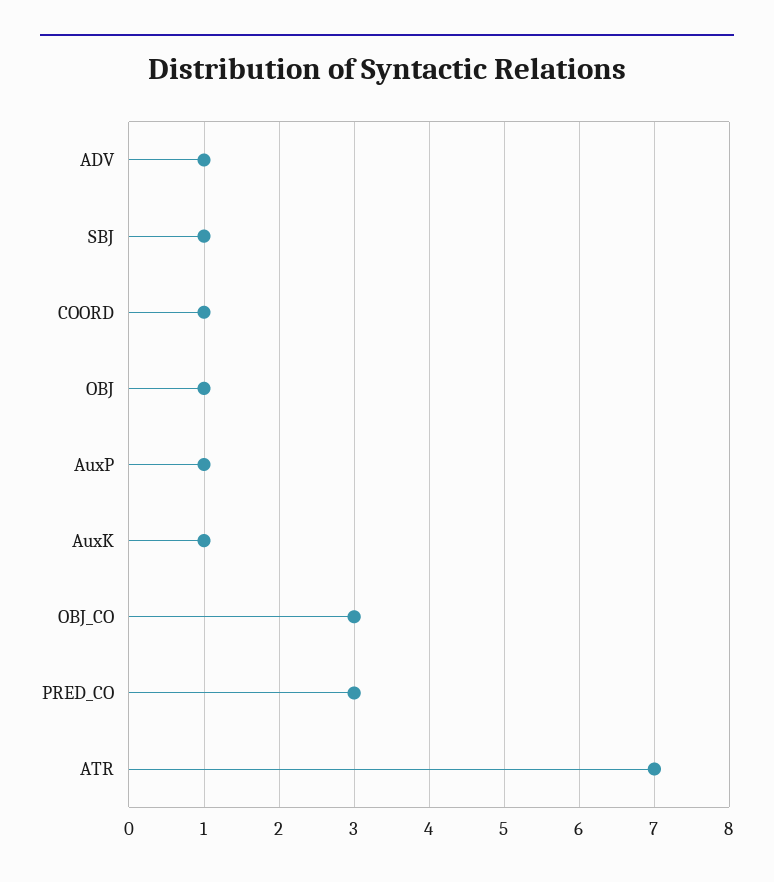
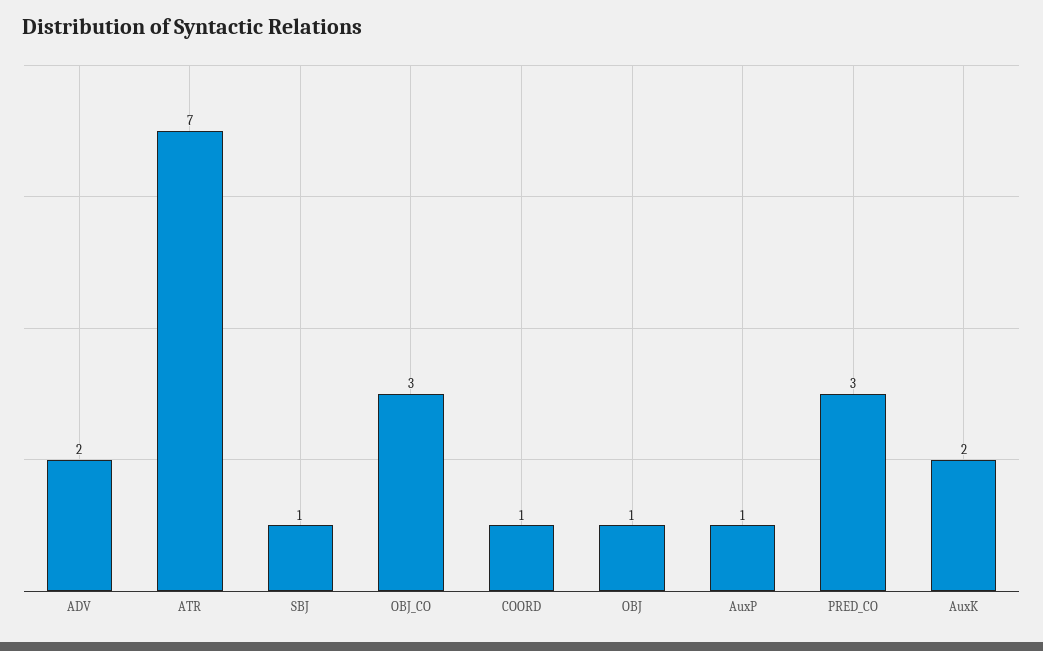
  {
-   "ADV": 1,
+   "ADV": 2,
    "SBJ": 1,
    "COORD": 1,
    "OBJ": 1,
    "AuxP": 1,
-   "AuxK": 1,
+   "AuxK": 2,
    "OBJ_CO": 3,
    "PRED_CO": 3,
    "ATR": 7
  }

